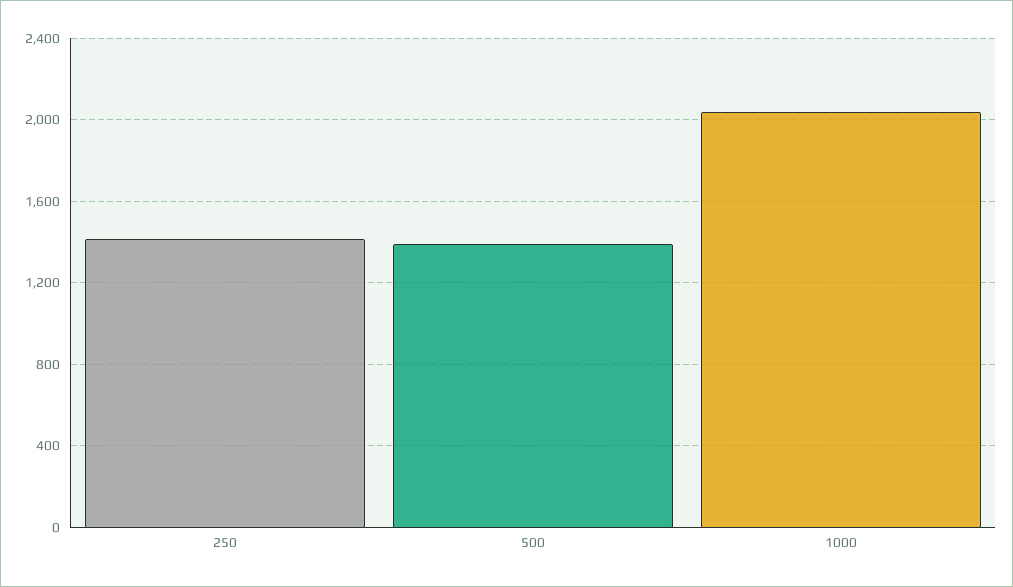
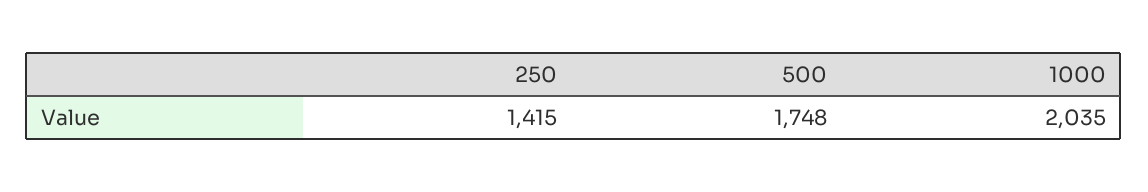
  {
    "250": 1415,
-   "500": 1400,
+   "500": 1748,
    "1000": 2035
  }

